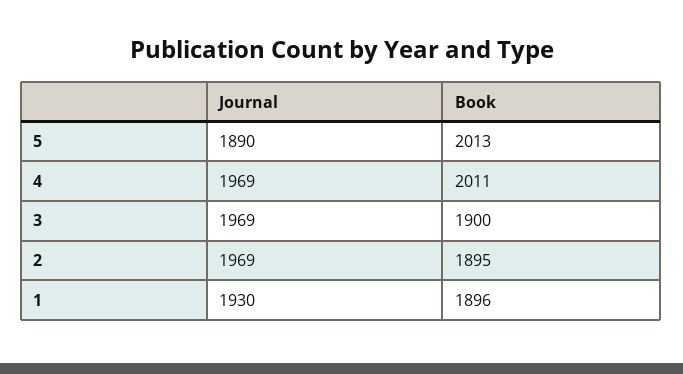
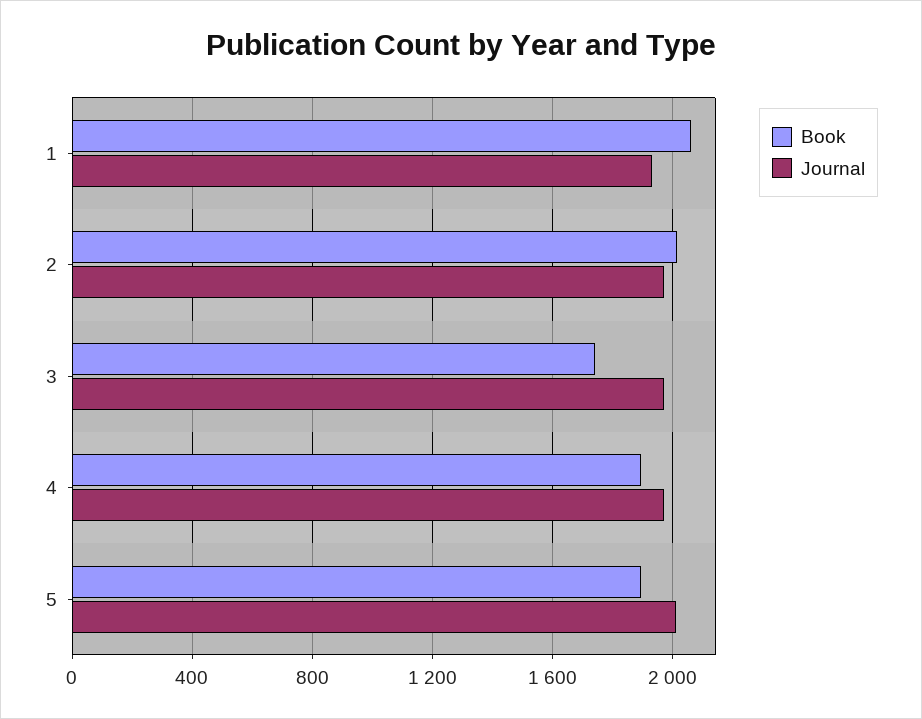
  {
    "Journal": {
-     "5": 1890,
+     "5": 2000,
      "4": 1969,
      "3": 1969,
      "2": 1969,
      "1": 1930
    },
    "Book": {
-     "5": 2013,
+     "5": 1900,
-     "4": 2011,
+     "4": 1900,
-     "3": 1900,
+     "3": 1750,
-     "2": 1895,
+     "2": 2000,
-     "1": 1896
+     "1": 2050
    }
  }

